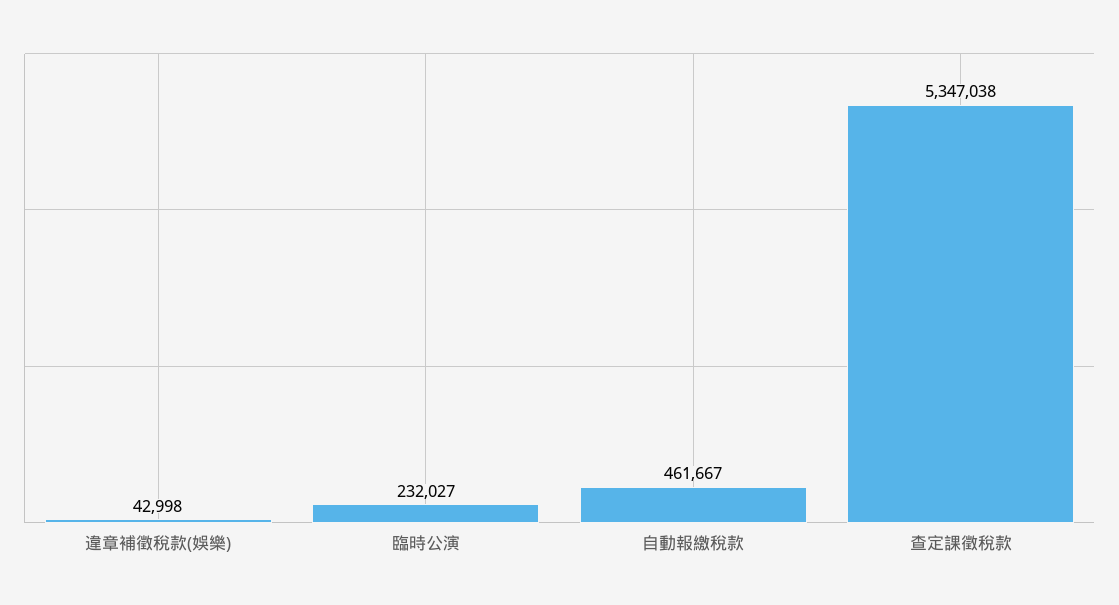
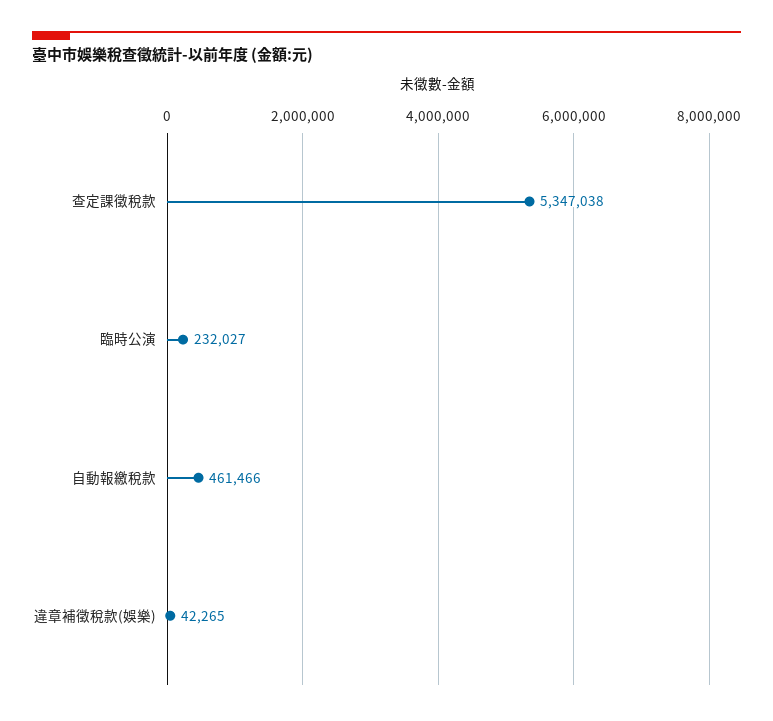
  {
-   "違章補徵稅款(娛樂)": 42998,
+   "違章補徵稅款(娛樂)": 42265,
    "臨時公演": 232027,
-   "自動報繳稅款": 461667,
+   "自動報繳稅款": 461466,
    "查定課徵稅款": 5347038
  }

